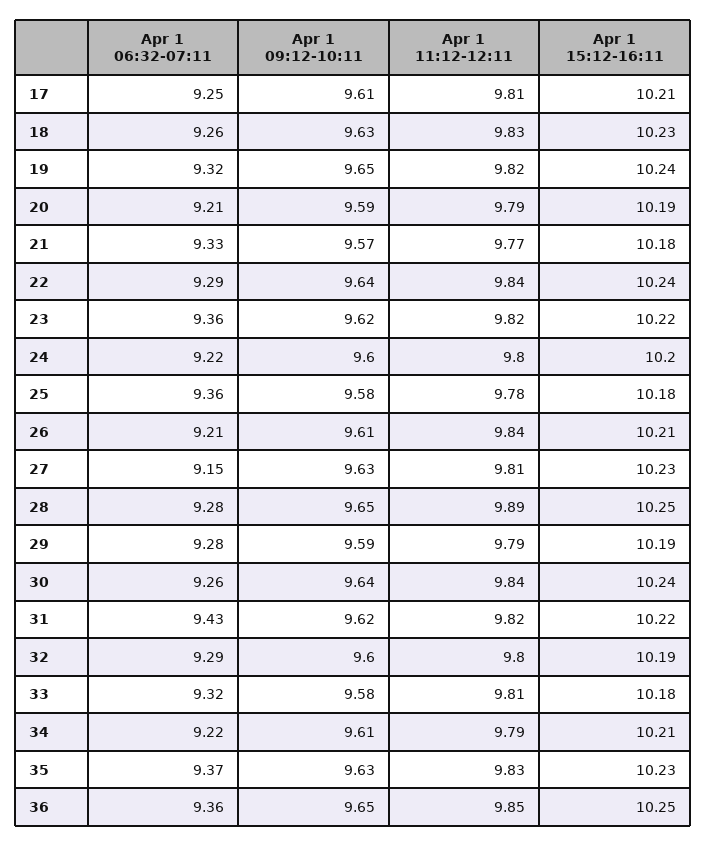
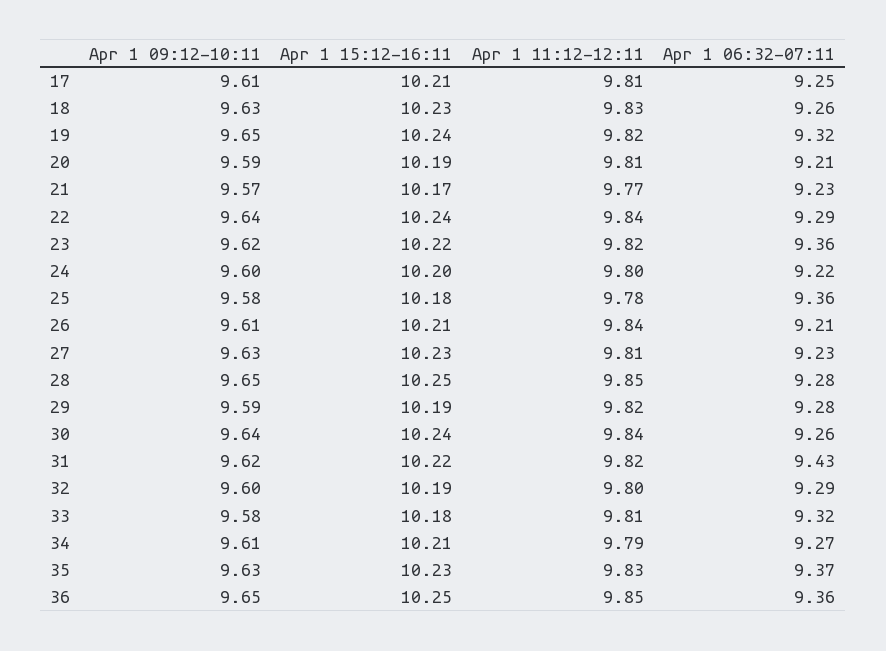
  {
    "Apr 1 06:32-07:11": {
      "17": 9.25,
      "18": 9.26,
      "19": 9.32,
      "20": 9.21,
-     "21": 9.33,
+     "21": 9.23,
      "22": 9.29,
      "23": 9.36,
      "24": 9.22,
      "25": 9.36,
      "26": 9.21,
-     "27": 9.15,
+     "27": 9.23,
      "28": 9.28,
      "29": 9.28,
      "30": 9.26,
      "31": 9.43,
      "32": 9.29,
      "33": 9.32,
-     "34": 9.22,
+     "34": 9.27,
      "35": 9.37,
      "36": 9.36
    },
    "Apr 1 09:12-10:11": {
      "17": 9.61,
      "18": 9.63,
      "19": 9.65,
      "20": 9.59,
      "21": 9.57,
      "22": 9.64,
      "23": 9.62,
      "24": 9.6,
      "25": 9.58,
      "26": 9.61,
      "27": 9.63,
      "28": 9.65,
      "29": 9.59,
      "30": 9.64,
      "31": 9.62,
      "32": 9.6,
      "33": 9.58,
      "34": 9.61,
      "35": 9.63,
      "36": 9.65
    },
    "Apr 1 11:12-12:11": {
      "17": 9.81,
      "18": 9.83,
      "19": 9.82,
-     "20": 9.79,
+     "20": 9.81,
      "21": 9.77,
      "22": 9.84,
      "23": 9.82,
      "24": 9.8,
      "25": 9.78,
      "26": 9.84,
      "27": 9.81,
-     "28": 9.89,
+     "28": 9.85,
-     "29": 9.79,
+     "29": 9.82,
      "30": 9.84,
      "31": 9.82,
      "32": 9.8,
      "33": 9.81,
      "34": 9.79,
      "35": 9.83,
      "36": 9.85
    },
    "Apr 1 15:12-16:11": {
      "17": 10.21,
      "18": 10.23,
      "19": 10.24,
      "20": 10.19,
-     "21": 10.18,
+     "21": 10.17,
      "22": 10.24,
      "23": 10.22,
      "24": 10.2,
      "25": 10.18,
      "26": 10.21,
      "27": 10.23,
      "28": 10.25,
      "29": 10.19,
      "30": 10.24,
      "31": 10.22,
      "32": 10.19,
      "33": 10.18,
      "34": 10.21,
      "35": 10.23,
      "36": 10.25
    }
  }

